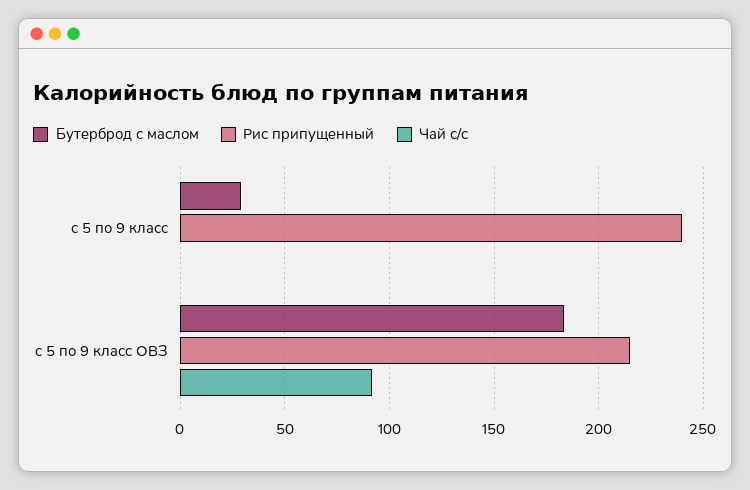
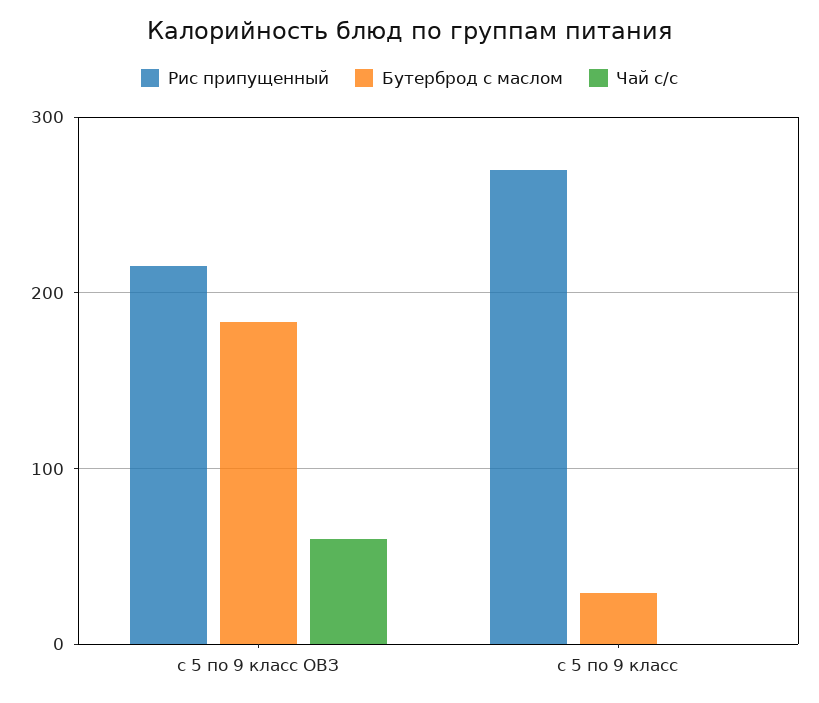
  {
    "Бутерброд с маслом": {
      "с 5 по 9 класс": 30,
      "с 5 по 9 класс ОВЗ": 185
    },
    "Рис припущенный": {
-     "с 5 по 9 класс": 240,
+     "с 5 по 9 класс": 270,
      "с 5 по 9 класс ОВЗ": 215
    },
    "Чай с/с": {
      "с 5 по 9 класс": 0,
-     "с 5 по 9 класс ОВЗ": 90
+     "с 5 по 9 класс ОВЗ": 60
    }
  }

